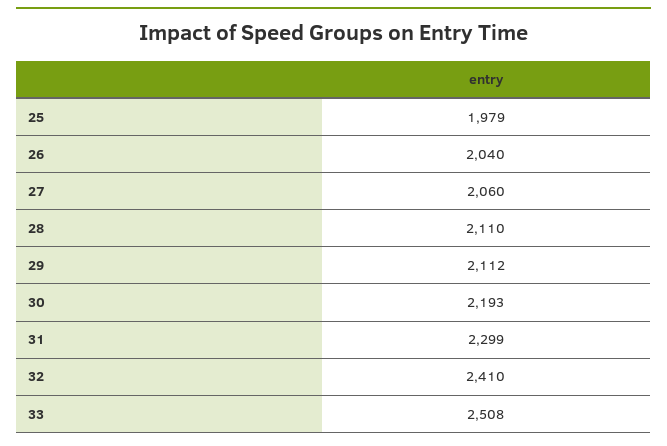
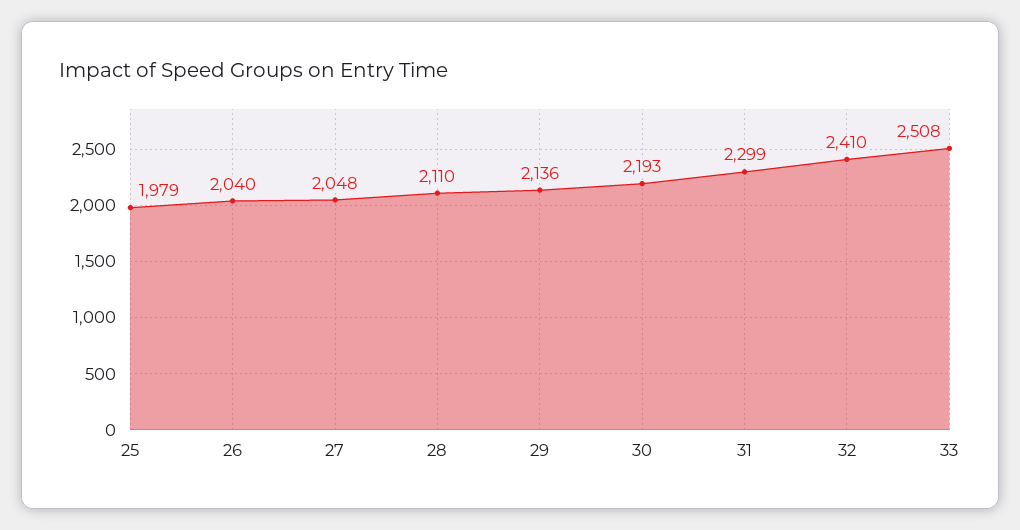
  {
    "25": 1979,
    "26": 2040,
-   "27": 2060,
+   "27": 2048,
    "28": 2110,
-   "29": 2112,
+   "29": 2136,
    "30": 2193,
    "31": 2299,
    "32": 2410,
    "33": 2508
  }

